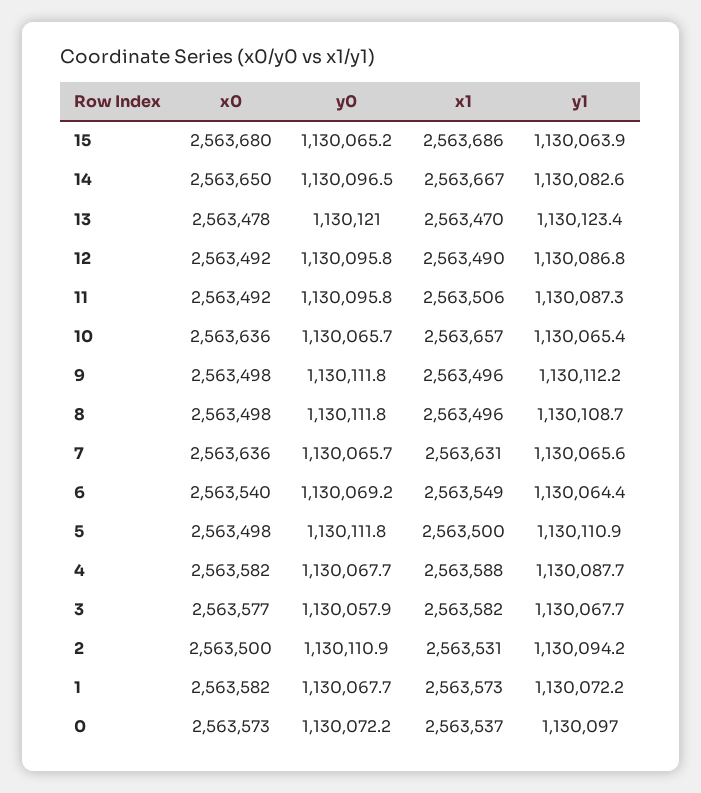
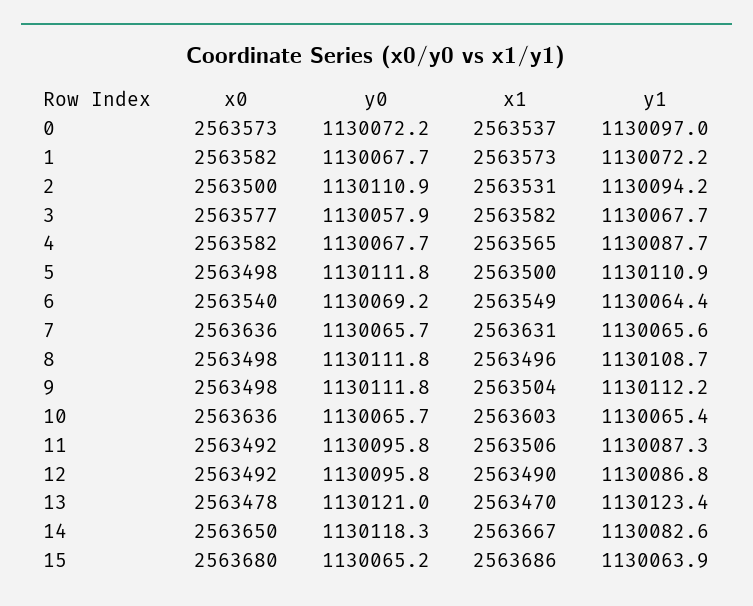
  {
    "x0": {
      "15": 2563680,
      "14": 2563650,
      "13": 2563478,
      "12": 2563492,
      "11": 2563492,
      "10": 2563636,
      "9": 2563498,
      "8": 2563498,
      "7": 2563636,
      "6": 2563540,
      "5": 2563498,
      "4": 2563582,
      "3": 2563577,
      "2": 2563500,
      "1": 2563582,
      "0": 2563573
    },
    "y0": {
      "15": 1130065.2,
-     "14": 1130096.5,
+     "14": 1130118.3,
      "13": 1130121,
      "12": 1130095.8,
      "11": 1130095.8,
      "10": 1130065.7,
      "9": 1130111.8,
      "8": 1130111.8,
      "7": 1130065.7,
      "6": 1130069.2,
      "5": 1130111.8,
      "4": 1130067.7,
      "3": 1130057.9,
      "2": 1130110.9,
      "1": 1130067.7,
      "0": 1130072.2
    },
    "x1": {
      "15": 2563686,
      "14": 2563667,
      "13": 2563470,
      "12": 2563490,
      "11": 2563506,
-     "10": 2563657,
+     "10": 2563603,
-     "9": 2563496,
+     "9": 2563504,
      "8": 2563496,
      "7": 2563631,
      "6": 2563549,
      "5": 2563500,
-     "4": 2563588,
+     "4": 2563565,
      "3": 2563582,
      "2": 2563531,
      "1": 2563573,
      "0": 2563537
    },
    "y1": {
      "15": 1130063.9,
      "14": 1130082.6,
      "13": 1130123.4,
      "12": 1130086.8,
      "11": 1130087.3,
      "10": 1130065.4,
      "9": 1130112.2,
      "8": 1130108.7,
      "7": 1130065.6,
      "6": 1130064.4,
      "5": 1130110.9,
      "4": 1130087.7,
      "3": 1130067.7,
      "2": 1130094.2,
      "1": 1130072.2,
      "0": 1130097
    }
  }

